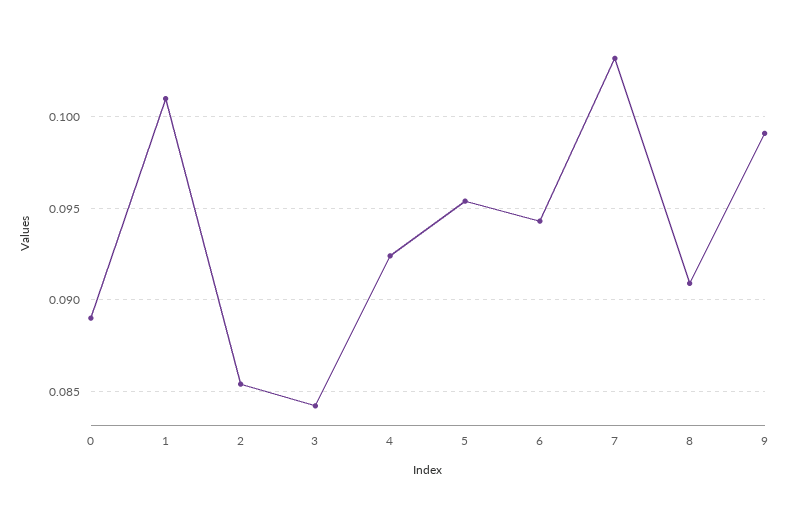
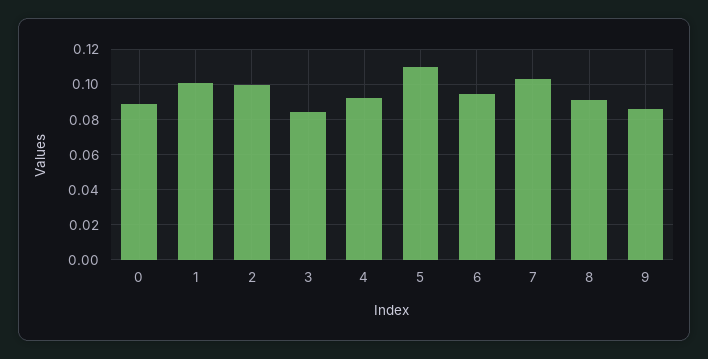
  {
    "0": 0.089,
    "1": 0.101,
-   "2": 0.0855,
+   "2": 0.1,
    "3": 0.084,
    "4": 0.0925,
-   "5": 0.0955,
+   "5": 0.11,
    "6": 0.0945,
    "7": 0.103,
    "8": 0.091,
-   "9": 0.099
+   "9": 0.085
  }

